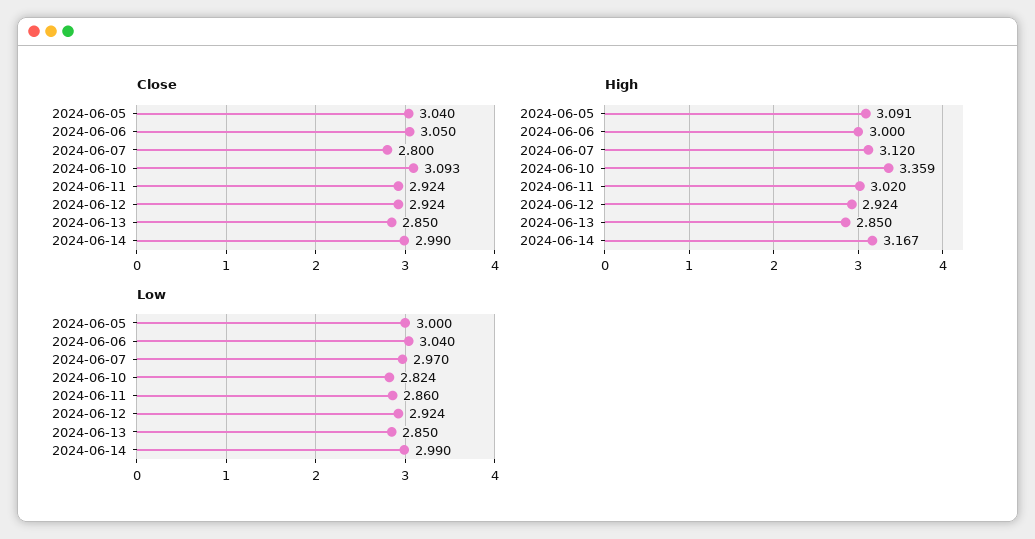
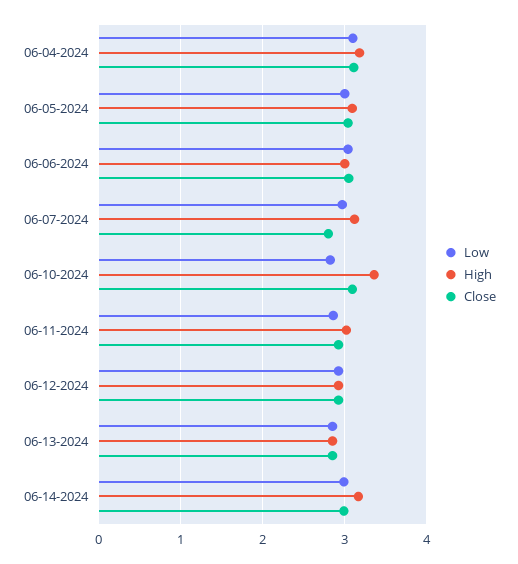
  {
    "Close": {
      "2024-06-05": 3.04,
      "2024-06-06": 3.05,
      "2024-06-07": 2.8,
      "2024-06-10": 3.093,
      "2024-06-11": 2.924,
      "2024-06-12": 2.924,
      "2024-06-13": 2.85,
-     "2024-06-14": 2.99
+     "2024-06-14": 2.99,
+     "06-04-2024": 3.1
    },
    "High": {
      "2024-06-05": 3.091,
      "2024-06-06": 3,
      "2024-06-07": 3.12,
      "2024-06-10": 3.359,
      "2024-06-11": 3.02,
      "2024-06-12": 2.924,
      "2024-06-13": 2.85,
-     "2024-06-14": 3.167
+     "2024-06-14": 3.167,
+     "06-04-2024": 3.2
    },
    "Low": {
      "2024-06-05": 3,
      "2024-06-06": 3.04,
      "2024-06-07": 2.97,
      "2024-06-10": 2.824,
      "2024-06-11": 2.86,
      "2024-06-12": 2.924,
      "2024-06-13": 2.85,
-     "2024-06-14": 2.99
+     "2024-06-14": 2.99,
+     "06-04-2024": 3.1
    }
  }

